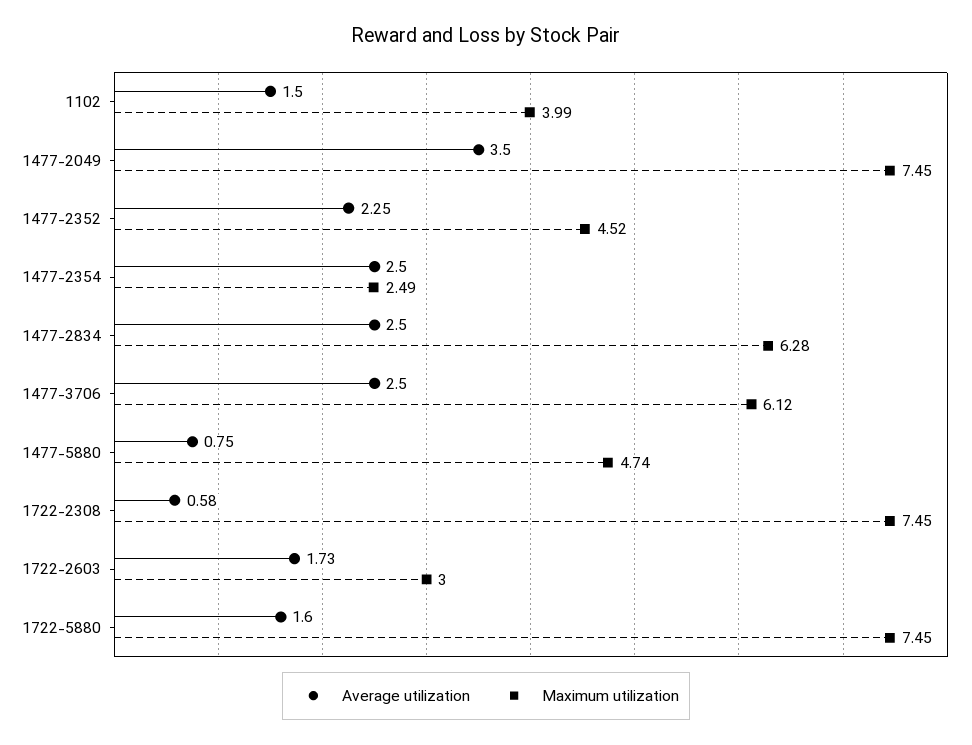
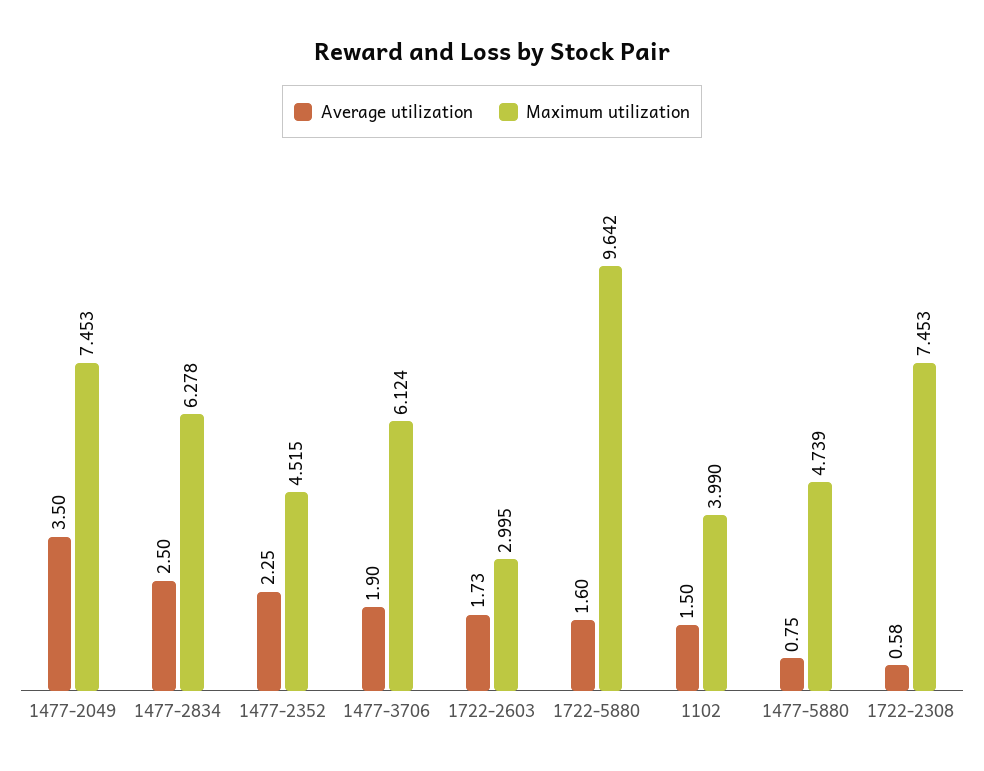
  {
    "Average utilization": {
      "1102": 1.5,
      "1477-2049": 3.5,
      "1477-2352": 2.25,
-     "1477-2354": 2.5,
      "1477-2834": 2.5,
-     "1477-3706": 2.5,
+     "1477-3706": 1.9,
      "1477-5880": 0.75,
      "1722-2308": 0.58,
      "1722-2603": 1.73,
      "1722-5880": 1.6
    },
    "Maximum utilization": {
      "1102": 3.99,
      "1477-2049": 7.453,
      "1477-2352": 4.515,
-     "1477-2354": 2.49,
      "1477-2834": 6.278,
      "1477-3706": 6.124,
      "1477-5880": 4.739,
      "1722-2308": 7.453,
      "1722-2603": 2.995,
-     "1722-5880": 7.45
+     "1722-5880": 9.642
    }
  }

